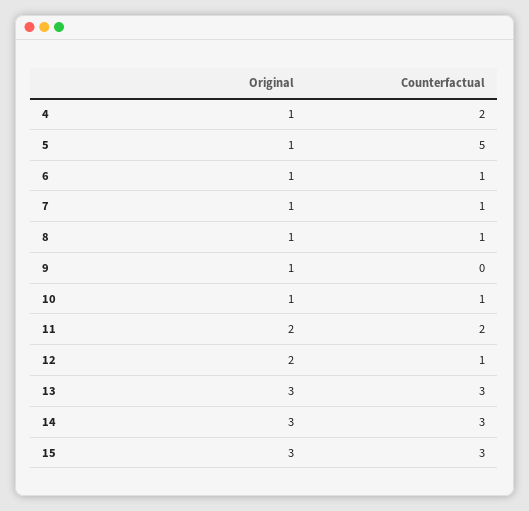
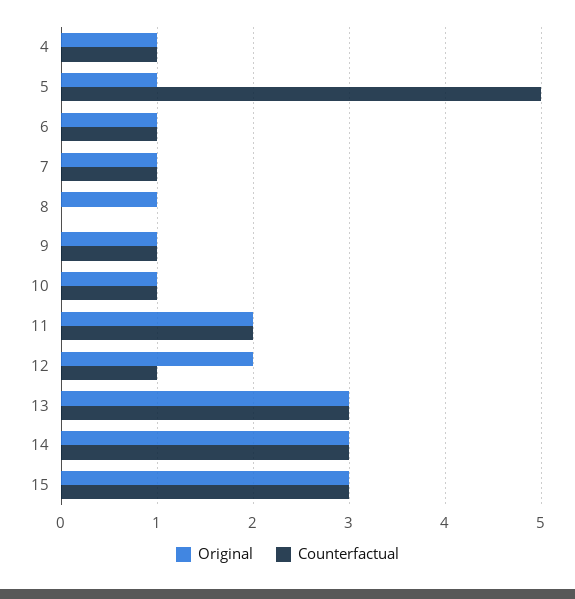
  {
    "Original": {
      "4": 1,
      "5": 1,
      "6": 1,
      "7": 1,
      "8": 1,
      "9": 1,
      "10": 1,
      "11": 2,
      "12": 2,
      "13": 3,
      "14": 3,
      "15": 3
    },
    "Counterfactual": {
-     "4": 2,
+     "4": 1,
      "5": 5,
      "6": 1,
      "7": 1,
-     "8": 1,
+     "8": 0,
-     "9": 0,
+     "9": 1,
      "10": 1,
      "11": 2,
      "12": 1,
      "13": 3,
      "14": 3,
      "15": 3
    }
  }

